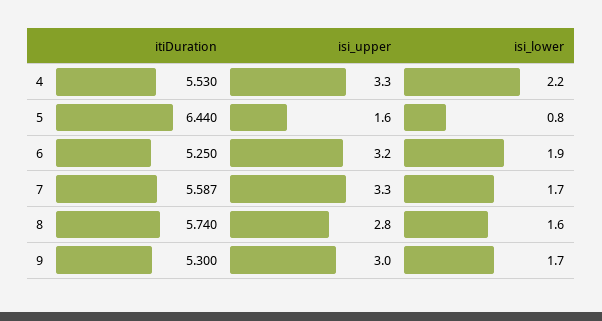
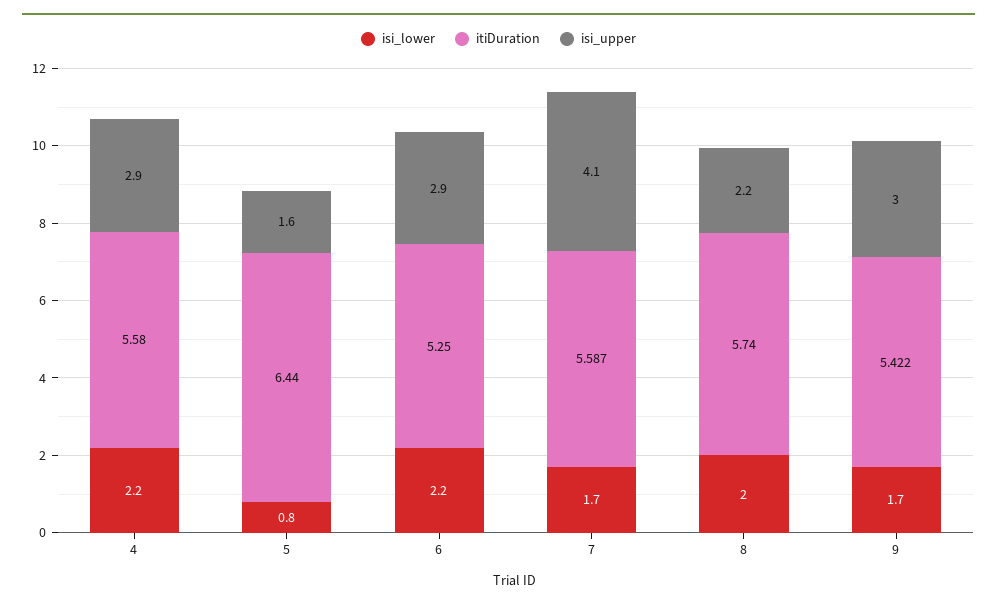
  {
    "itiDuration": {
-     "4": 5.53,
+     "4": 5.58,
      "5": 6.44,
      "6": 5.25,
      "7": 5.587,
      "8": 5.74,
-     "9": 5.3
+     "9": 5.422
    },
    "isi_upper": {
-     "4": 3.3,
+     "4": 2.9,
      "5": 1.6,
-     "6": 3.2,
+     "6": 2.9,
-     "7": 3.3,
+     "7": 4.1,
-     "8": 2.8,
+     "8": 2.2,
      "9": 3
    },
    "isi_lower": {
      "4": 2.2,
      "5": 0.8,
-     "6": 1.9,
+     "6": 2.2,
      "7": 1.7,
-     "8": 1.6,
+     "8": 2,
      "9": 1.7
    }
  }

